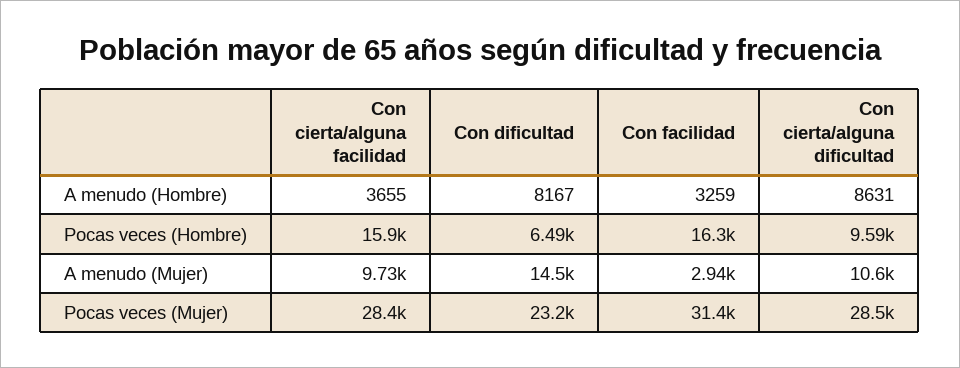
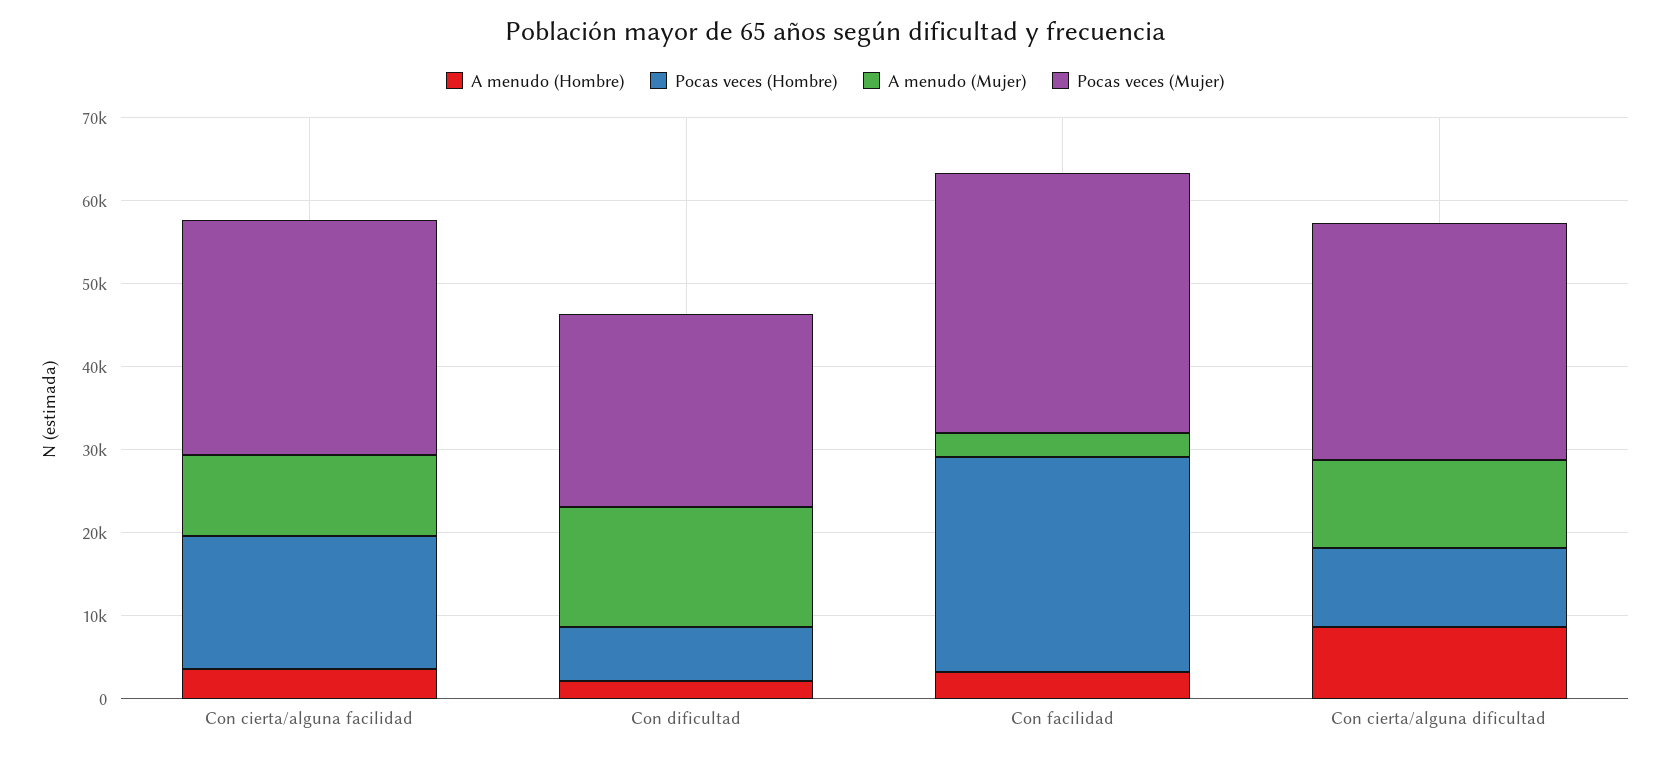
  {
    "A menudo (Hombre)": {
      "Con cierta/alguna facilidad": 3655,
-     "Con dificultad": 8167,
+     "Con dificultad": 2000,
      "Con facilidad": 3259,
      "Con cierta/alguna dificultad": 8631
    },
    "Pocas veces (Hombre)": {
      "Con cierta/alguna facilidad": 15900,
      "Con dificultad": 6490,
-     "Con facilidad": 16300,
+     "Con facilidad": 26000,
      "Con cierta/alguna dificultad": 9590
    },
    "A menudo (Mujer)": {
      "Con cierta/alguna facilidad": 9730,
      "Con dificultad": 14500,
      "Con facilidad": 2940,
      "Con cierta/alguna dificultad": 10600
    },
    "Pocas veces (Mujer)": {
      "Con cierta/alguna facilidad": 28400,
      "Con dificultad": 23200,
      "Con facilidad": 31400,
      "Con cierta/alguna dificultad": 28500
    }
  }

